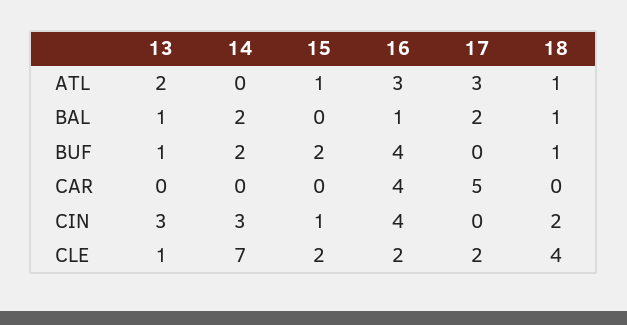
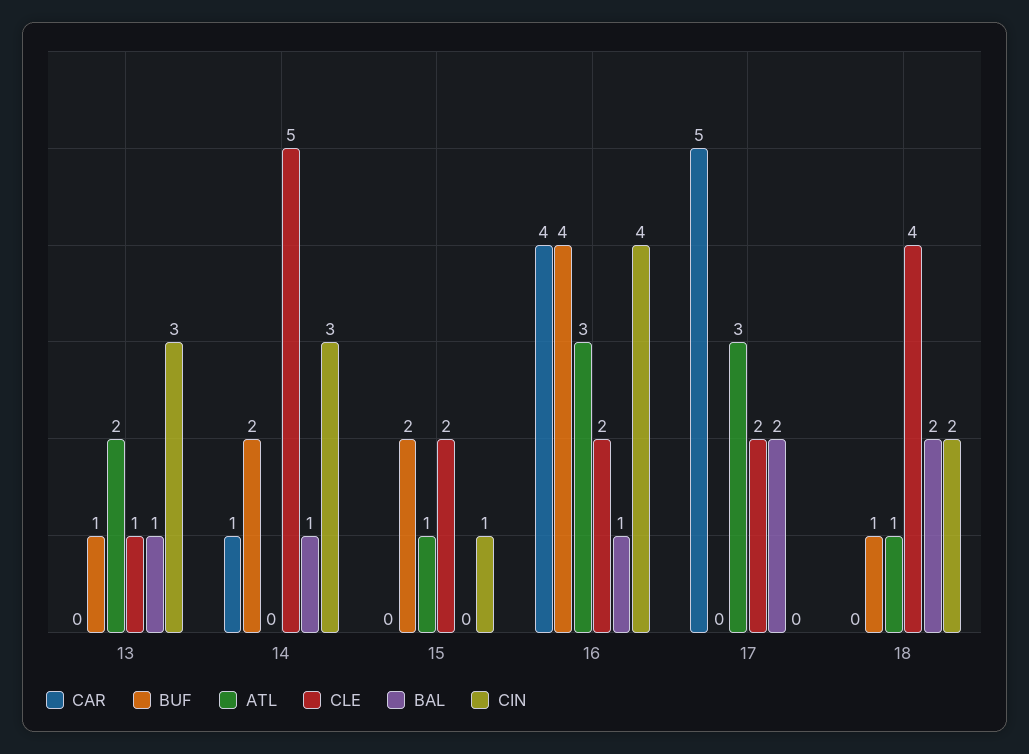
  {
    "ATL": {
      "13": 2,
      "14": 0,
      "15": 1,
      "16": 3,
      "17": 3,
      "18": 1
    },
    "BAL": {
      "13": 1,
-     "14": 2,
+     "14": 1,
      "15": 0,
      "16": 1,
      "17": 2,
-     "18": 1
+     "18": 2
    },
    "BUF": {
      "13": 1,
      "14": 2,
      "15": 2,
      "16": 4,
      "17": 0,
      "18": 1
    },
    "CAR": {
      "13": 0,
-     "14": 0,
+     "14": 1,
      "15": 0,
      "16": 4,
      "17": 5,
      "18": 0
    },
    "CIN": {
      "13": 3,
      "14": 3,
      "15": 1,
      "16": 4,
      "17": 0,
      "18": 2
    },
    "CLE": {
      "13": 1,
-     "14": 7,
+     "14": 5,
      "15": 2,
      "16": 2,
      "17": 2,
      "18": 4
    }
  }

